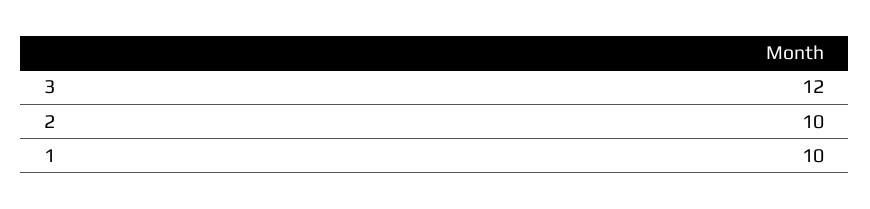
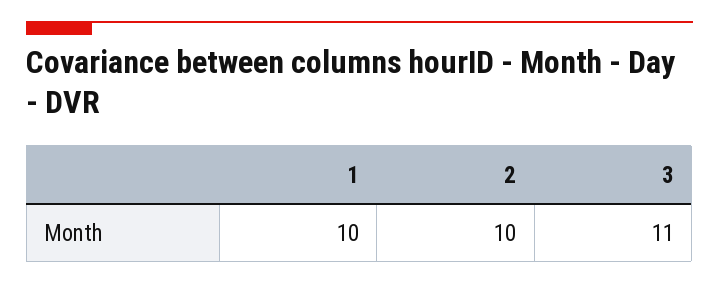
  {
-   "3": 12,
+   "3": 11,
    "2": 10,
    "1": 10
  }

